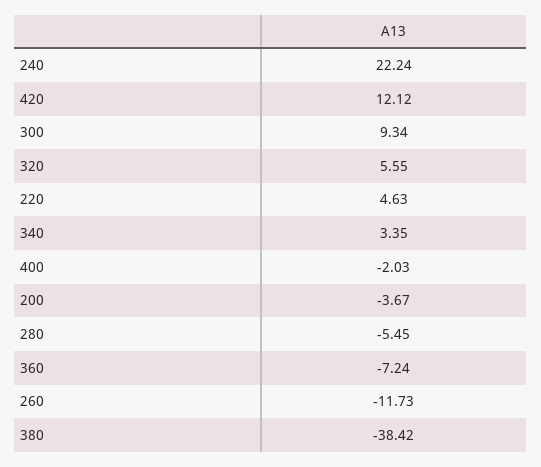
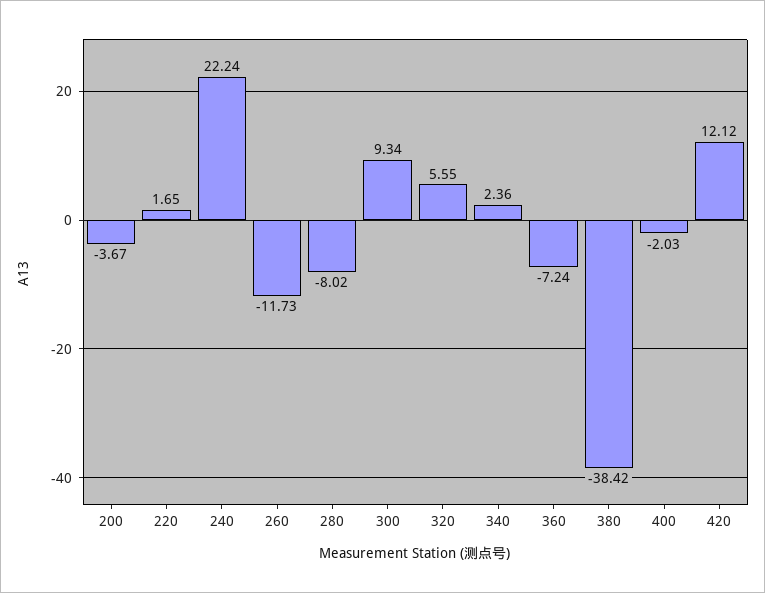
  {
    "240": 22.24,
    "420": 12.12,
    "300": 9.34,
    "320": 5.55,
-   "220": 4.63,
+   "220": 1.65,
-   "340": 3.35,
+   "340": 2.36,
    "400": -2.03,
    "200": -3.67,
-   "280": -5.45,
+   "280": -8.02,
    "360": -7.24,
    "260": -11.73,
    "380": -38.42
  }

